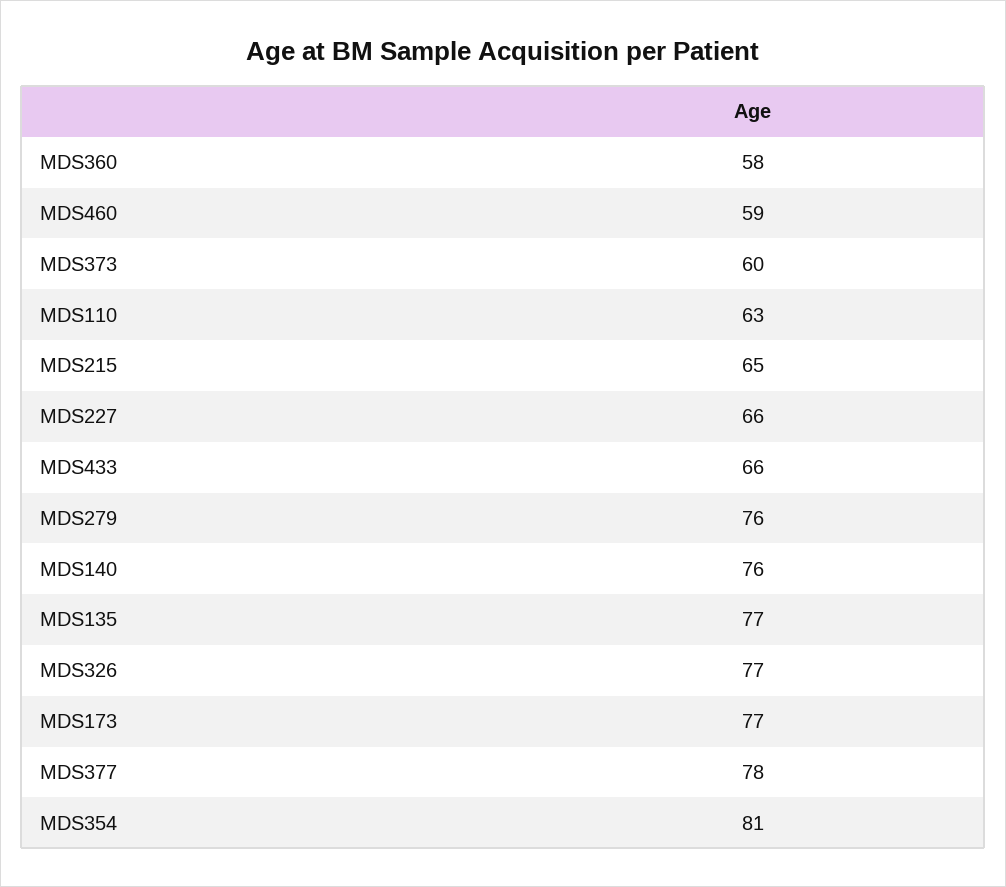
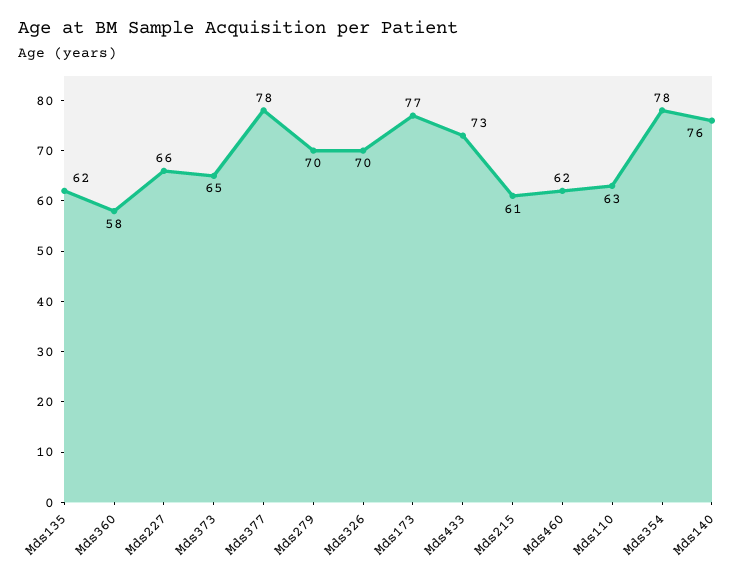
  {
    "MDS360": 58,
-   "MDS460": 59,
+   "MDS460": 62,
-   "MDS373": 60,
+   "MDS373": 65,
    "MDS110": 63,
-   "MDS215": 65,
+   "MDS215": 61,
    "MDS227": 66,
-   "MDS433": 66,
+   "MDS433": 73,
-   "MDS279": 76,
+   "MDS279": 70,
    "MDS140": 76,
-   "MDS135": 77,
+   "MDS135": 62,
-   "MDS326": 77,
+   "MDS326": 70,
    "MDS173": 77,
    "MDS377": 78,
-   "MDS354": 81
+   "MDS354": 78
  }

